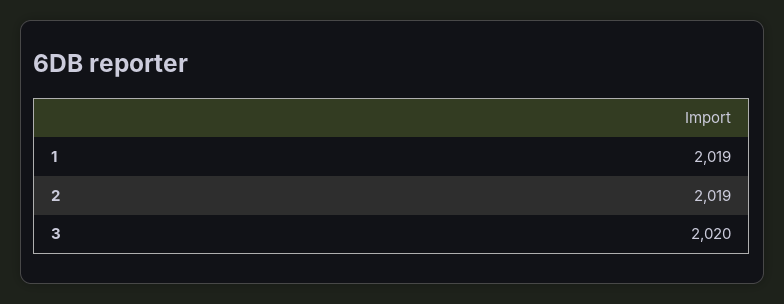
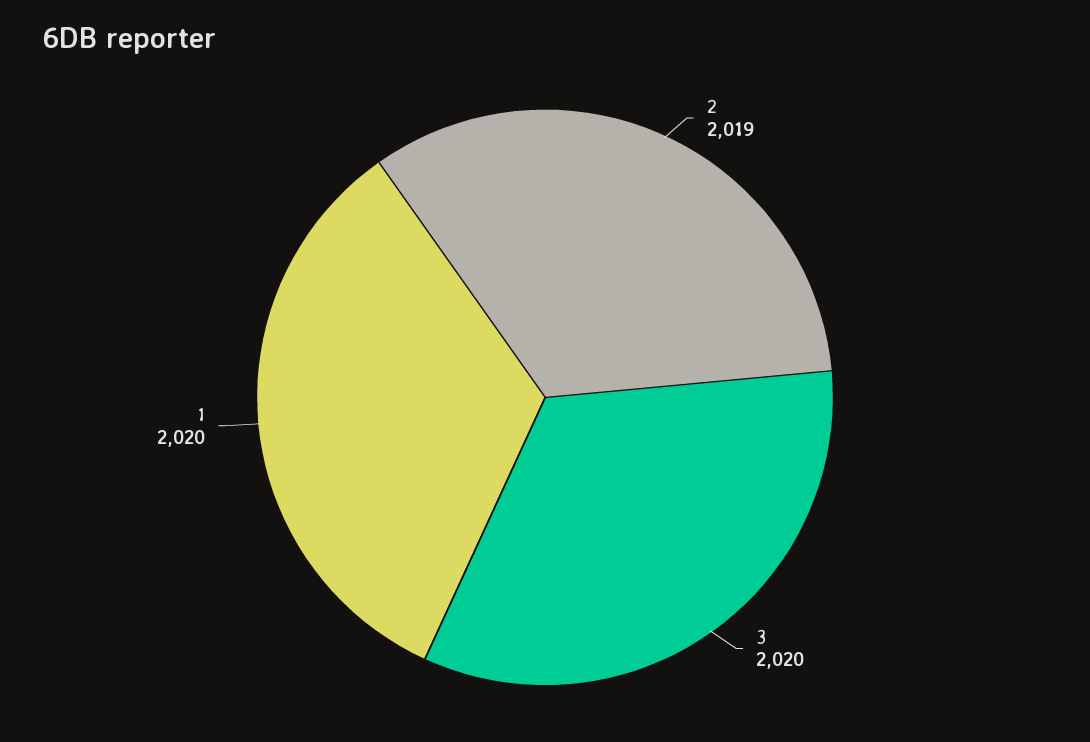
  {
-   "1": 2019,
+   "1": 2020,
    "2": 2019,
    "3": 2020
  }

